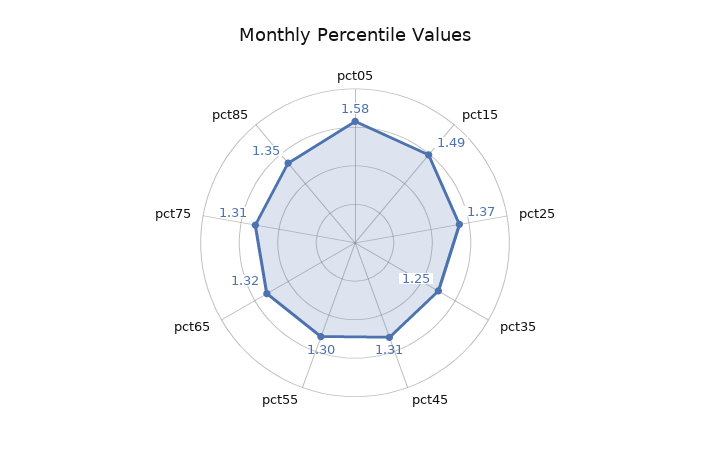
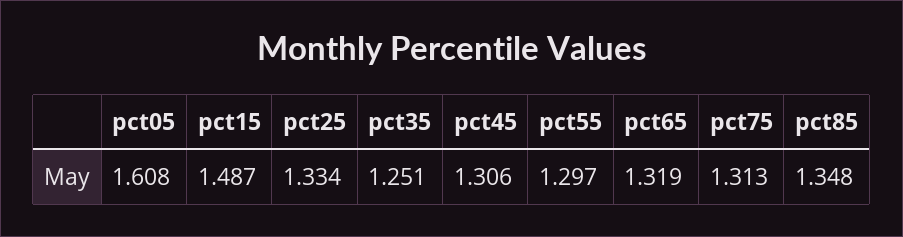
  {
-   "pct05": 1.58,
+   "pct05": 1.608,
    "pct15": 1.487,
-   "pct25": 1.37,
+   "pct25": 1.334,
    "pct35": 1.251,
    "pct45": 1.306,
    "pct55": 1.297,
    "pct65": 1.319,
    "pct75": 1.313,
    "pct85": 1.348
  }

